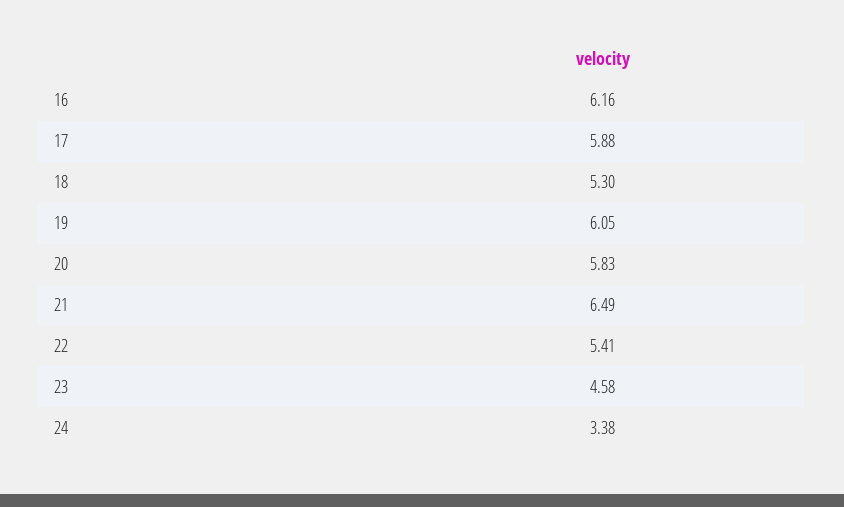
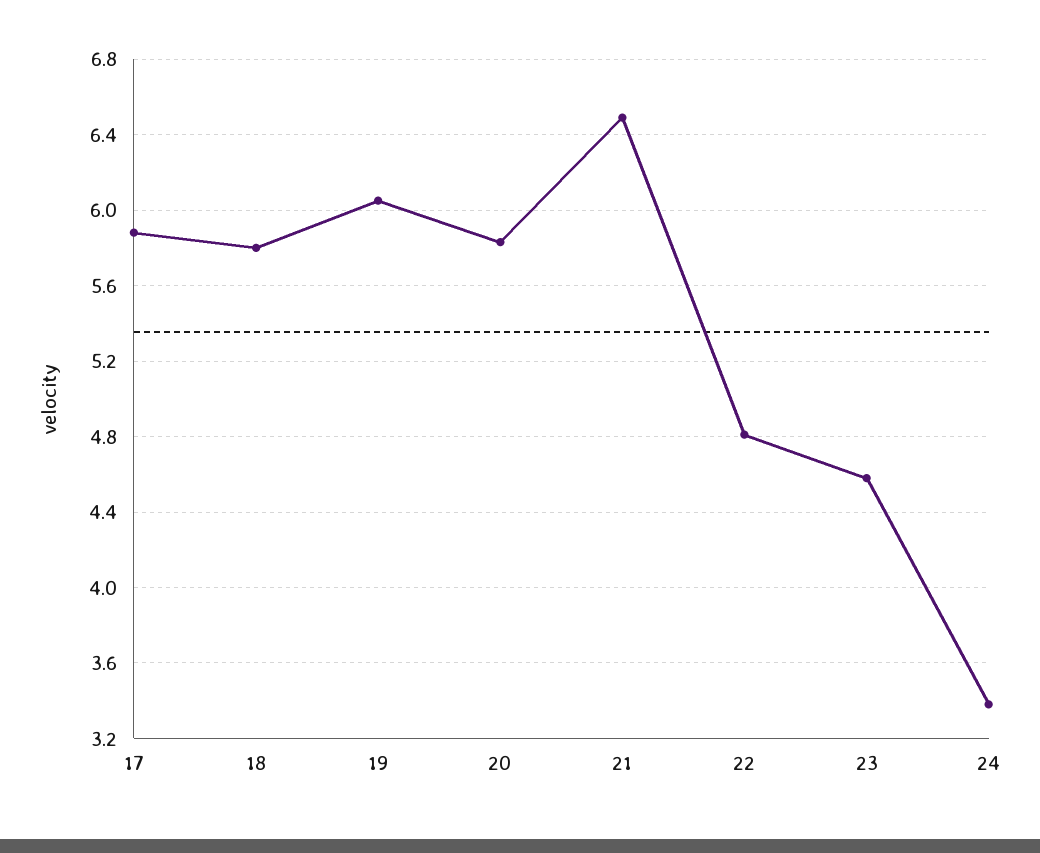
  {
-   "16": 6.16,
    "17": 5.88,
-   "18": 5.3,
+   "18": 5.8,
    "19": 6.05,
    "20": 5.83,
    "21": 6.49,
-   "22": 5.41,
+   "22": 4.8,
    "23": 4.58,
    "24": 3.38
  }

